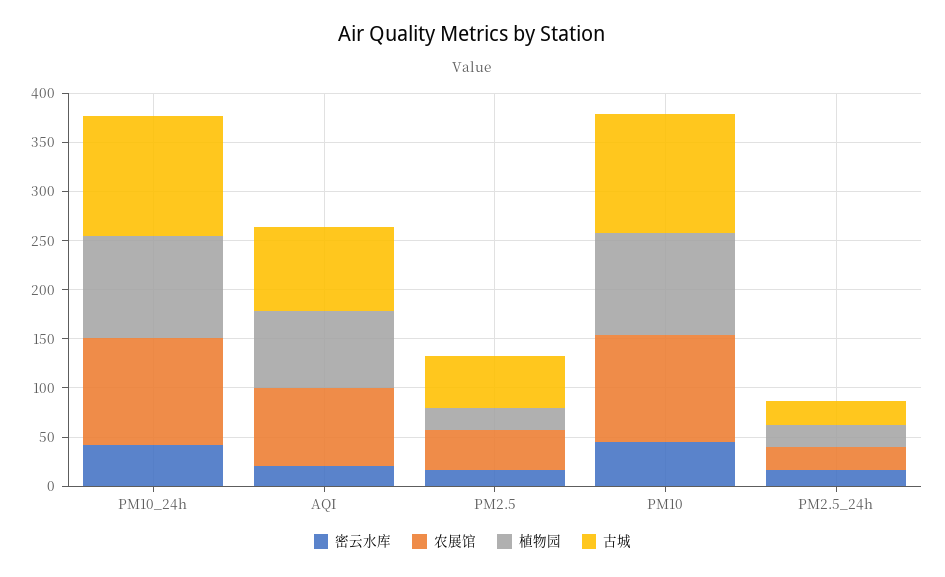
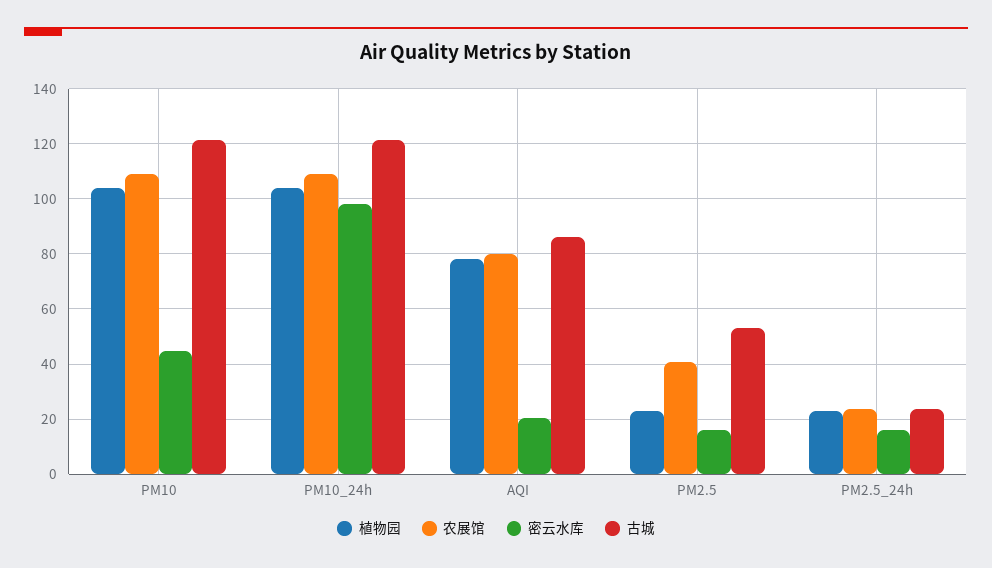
  {
    "密云水库": {
-     "PM10_24h": 40,
+     "PM10_24h": 97.5,
      "AQI": 20,
      "PM2.5": 15,
      "PM10": 45,
      "PM2.5_24h": 15
    },
    "农展馆": {
      "PM10_24h": 110,
      "AQI": 80,
      "PM2.5": 40,
      "PM10": 110,
      "PM2.5_24h": 22.5
    },
    "植物园": {
      "PM10_24h": 105,
      "AQI": 77.5,
      "PM2.5": 22.5,
      "PM10": 105,
      "PM2.5_24h": 22.5
    },
    "古城": {
      "PM10_24h": 122.5,
      "AQI": 85,
      "PM2.5": 52.5,
      "PM10": 122.5,
      "PM2.5_24h": 22.5
    }
  }

